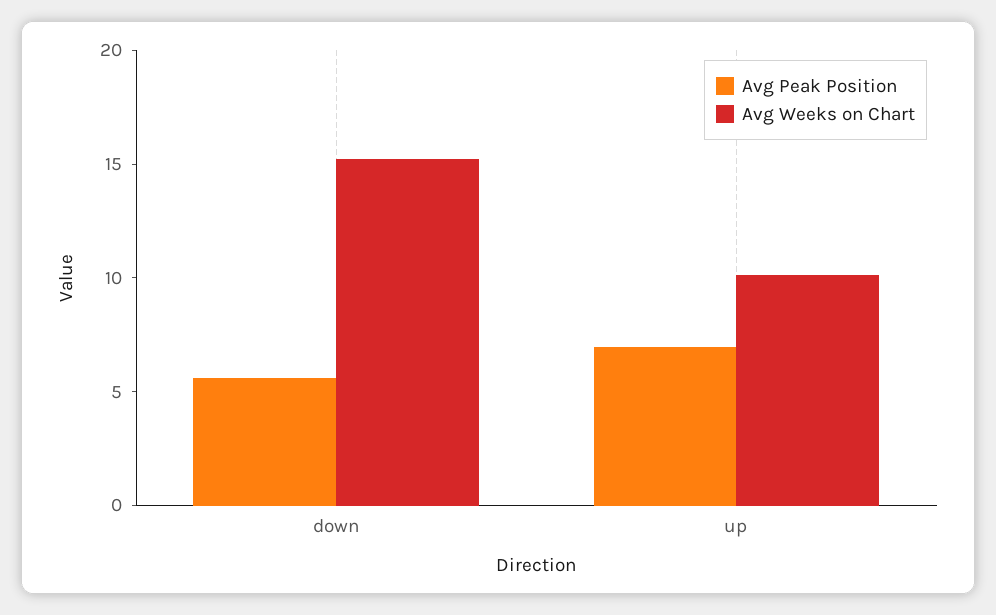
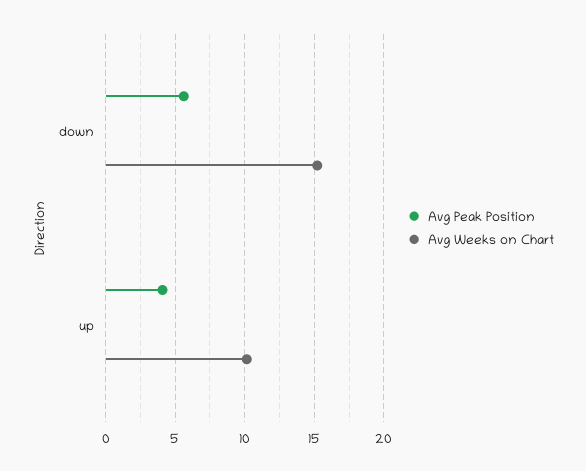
  {
    "Avg Peak Position": {
      "down": 5.5,
-     "up": 7
+     "up": 4
    },
    "Avg Weeks on Chart": {
      "down": 15,
      "up": 10
    }
  }

